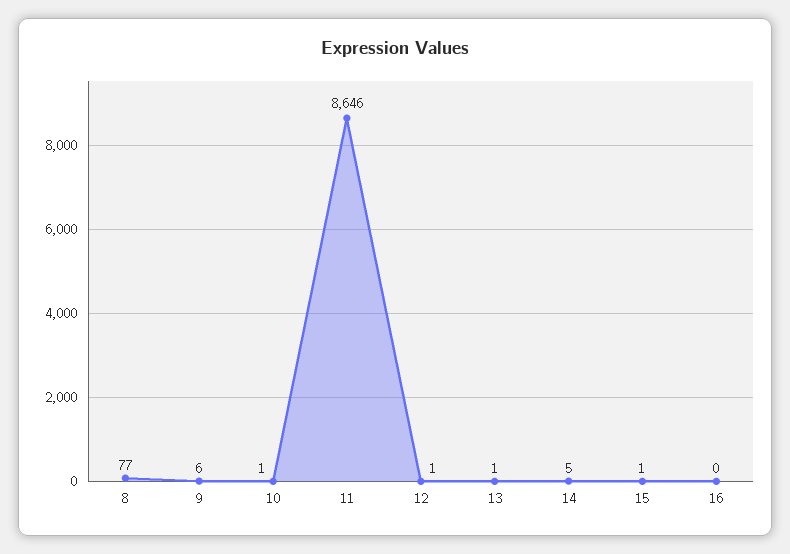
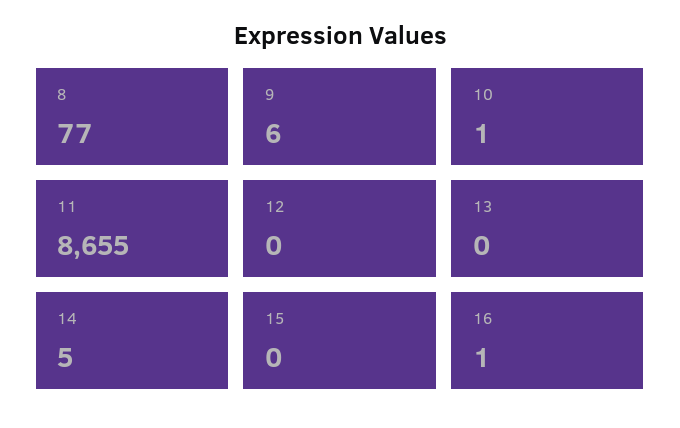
  {
    "8": 77,
    "9": 6,
    "10": 1,
-   "11": 8646,
+   "11": 8655,
-   "12": 1,
+   "12": 0,
-   "13": 1,
+   "13": 0,
    "14": 5,
-   "15": 1,
+   "15": 0,
-   "16": 0
+   "16": 1
  }

